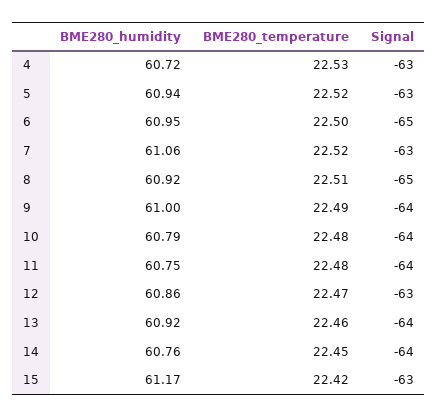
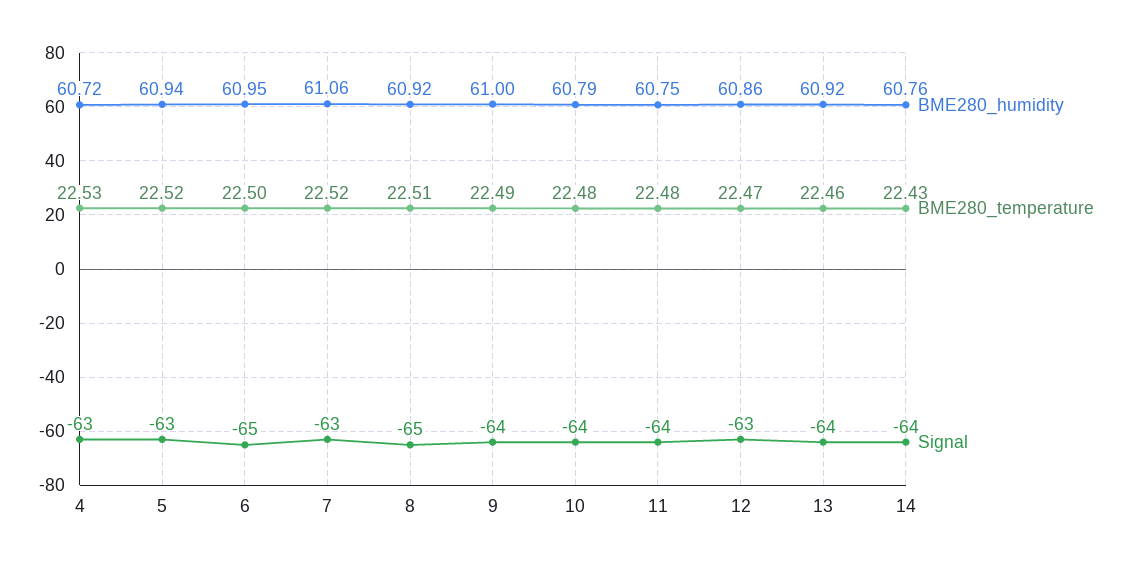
  {
    "BME280_humidity": {
      "4": 60.72,
      "5": 60.94,
      "6": 60.95,
      "7": 61.06,
      "8": 60.92,
      "9": 61,
      "10": 60.79,
      "11": 60.75,
      "12": 60.86,
      "13": 60.92,
-     "14": 60.76,
+     "14": 60.76
-     "15": 61.17
    },
    "BME280_temperature": {
      "4": 22.53,
      "5": 22.52,
      "6": 22.5,
      "7": 22.52,
      "8": 22.51,
      "9": 22.49,
      "10": 22.48,
      "11": 22.48,
      "12": 22.47,
      "13": 22.46,
-     "14": 22.45,
+     "14": 22.43
-     "15": 22.42
    },
    "Signal": {
      "4": -63,
      "5": -63,
      "6": -65,
      "7": -63,
      "8": -65,
      "9": -64,
      "10": -64,
      "11": -64,
      "12": -63,
      "13": -64,
-     "14": -64,
+     "14": -64
-     "15": -63
    }
  }

